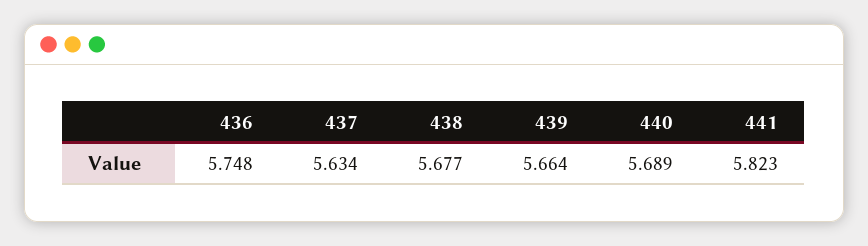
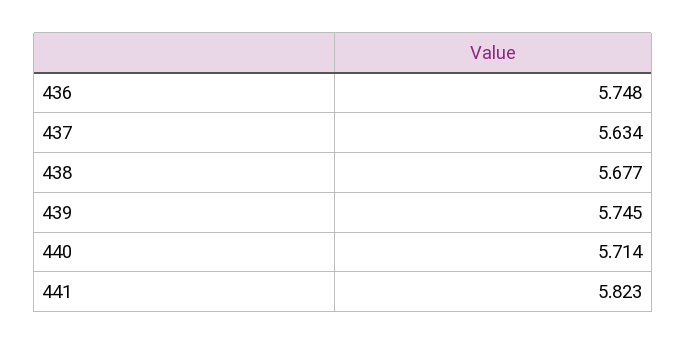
  {
    "436": 5.748,
    "437": 5.634,
    "438": 5.677,
-   "439": 5.664,
+   "439": 5.745,
-   "440": 5.689,
+   "440": 5.714,
    "441": 5.823
  }

